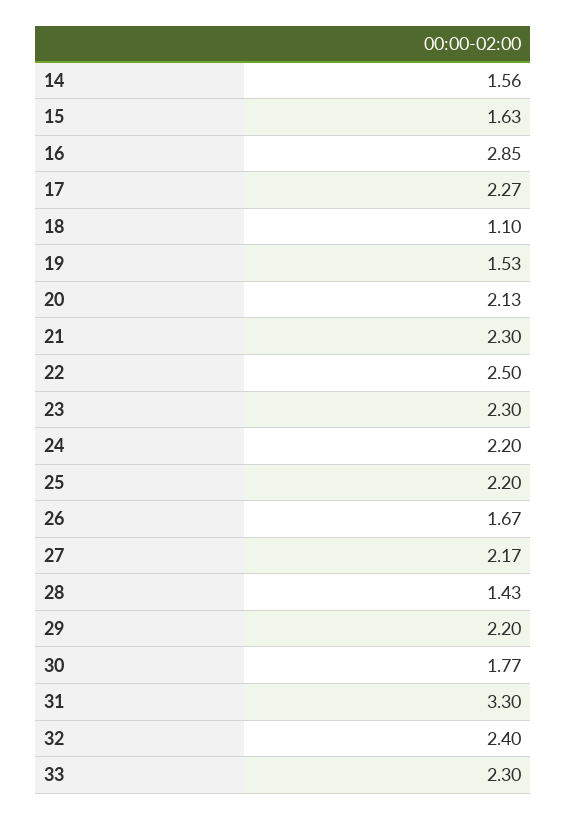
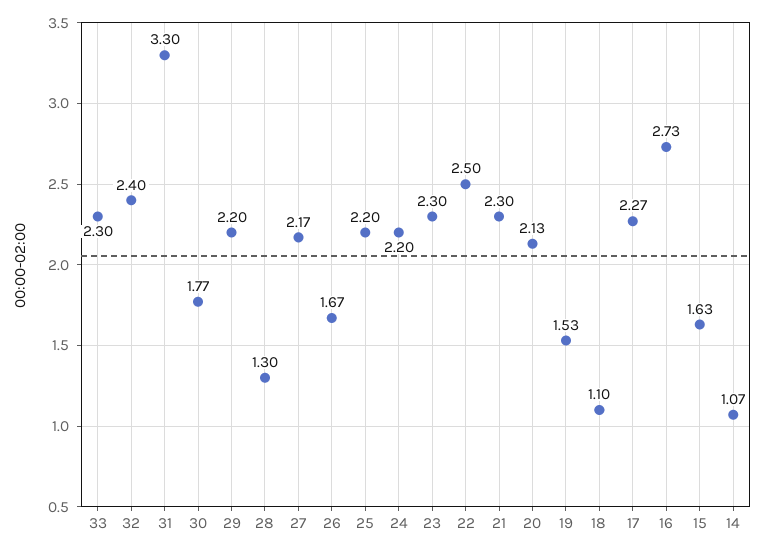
  {
-   "14": 1.56,
+   "14": 1.07,
    "15": 1.63,
-   "16": 2.85,
+   "16": 2.73,
    "17": 2.27,
    "18": 1.1,
    "19": 1.53,
    "20": 2.13,
    "21": 2.3,
    "22": 2.5,
    "23": 2.3,
    "24": 2.2,
    "25": 2.2,
    "26": 1.67,
    "27": 2.17,
-   "28": 1.43,
+   "28": 1.3,
    "29": 2.2,
    "30": 1.77,
    "31": 3.3,
    "32": 2.4,
    "33": 2.3
  }

